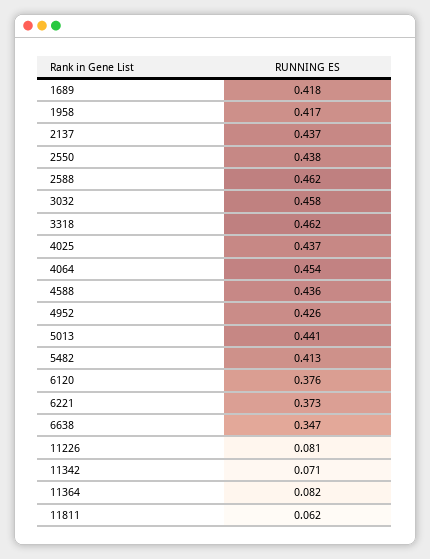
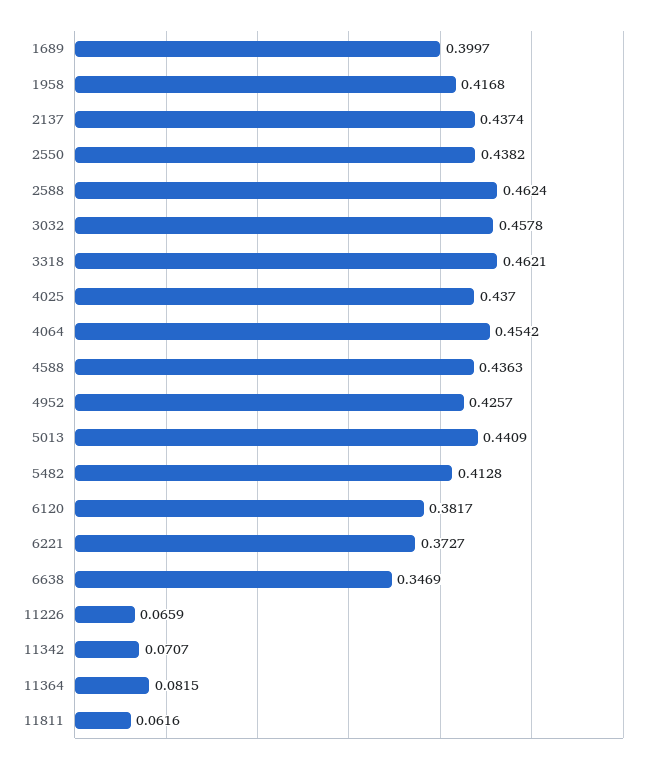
  {
-   "1689": 0.418,
+   "1689": 0.3997,
    "1958": 0.4168,
    "2137": 0.4374,
    "2550": 0.4382,
    "2588": 0.4624,
    "3032": 0.4578,
    "3318": 0.4621,
    "4025": 0.437,
    "4064": 0.4542,
    "4588": 0.4363,
    "4952": 0.4257,
    "5013": 0.4409,
    "5482": 0.4128,
-   "6120": 0.376,
+   "6120": 0.3817,
    "6221": 0.3727,
    "6638": 0.3469,
-   "11226": 0.081,
+   "11226": 0.0659,
    "11342": 0.0707,
    "11364": 0.0815,
    "11811": 0.0616
  }

